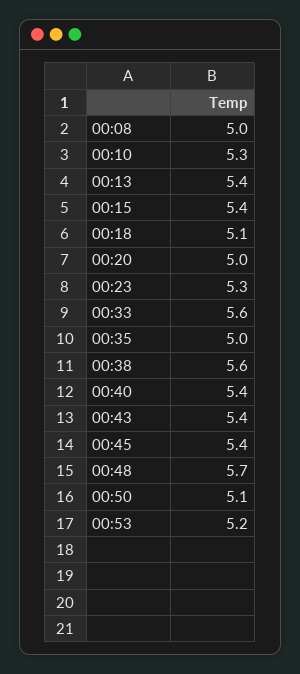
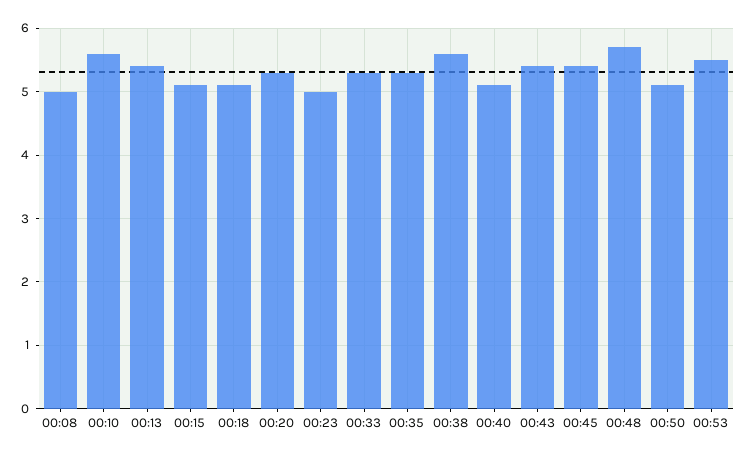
  {
    "00:08": 5,
-   "00:10": 5.3,
+   "00:10": 5.6,
    "00:13": 5.4,
-   "00:15": 5.4,
+   "00:15": 5.1,
    "00:18": 5.1,
-   "00:20": 5,
+   "00:20": 5.3,
-   "00:23": 5.3,
+   "00:23": 5,
-   "00:33": 5.6,
+   "00:33": 5.3,
-   "00:35": 5,
+   "00:35": 5.3,
    "00:38": 5.6,
-   "00:40": 5.4,
+   "00:40": 5.1,
    "00:43": 5.4,
    "00:45": 5.4,
    "00:48": 5.7,
    "00:50": 5.1,
-   "00:53": 5.2
+   "00:53": 5.5
  }

